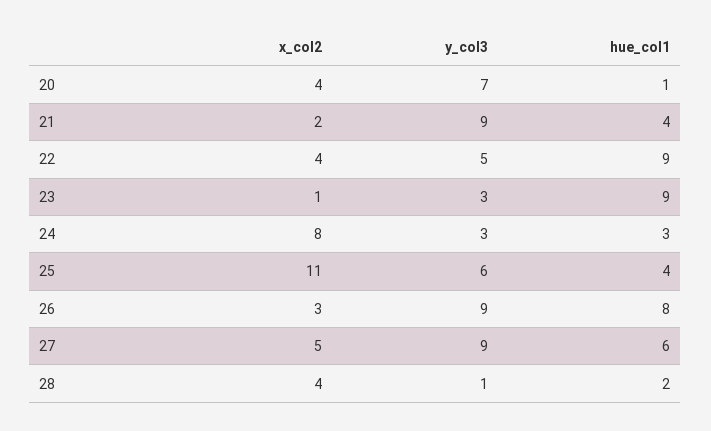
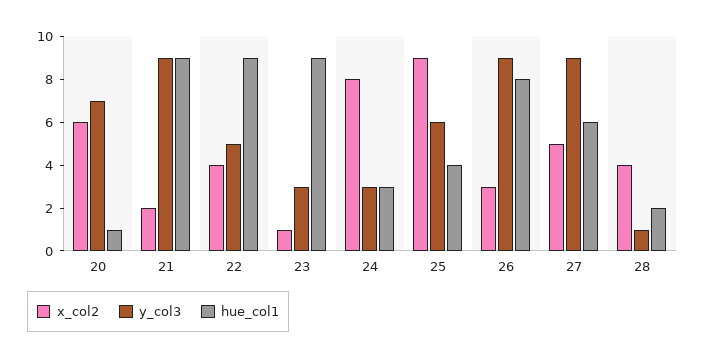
  {
    "x_col2": {
-     "20": 4,
+     "20": 6,
      "21": 2,
      "22": 4,
      "23": 1,
      "24": 8,
-     "25": 11,
+     "25": 9,
      "26": 3,
      "27": 5,
      "28": 4
    },
    "y_col3": {
      "20": 7,
      "21": 9,
      "22": 5,
      "23": 3,
      "24": 3,
      "25": 6,
      "26": 9,
      "27": 9,
      "28": 1
    },
    "hue_col1": {
      "20": 1,
-     "21": 4,
+     "21": 9,
      "22": 9,
      "23": 9,
      "24": 3,
      "25": 4,
      "26": 8,
      "27": 6,
      "28": 2
    }
  }

